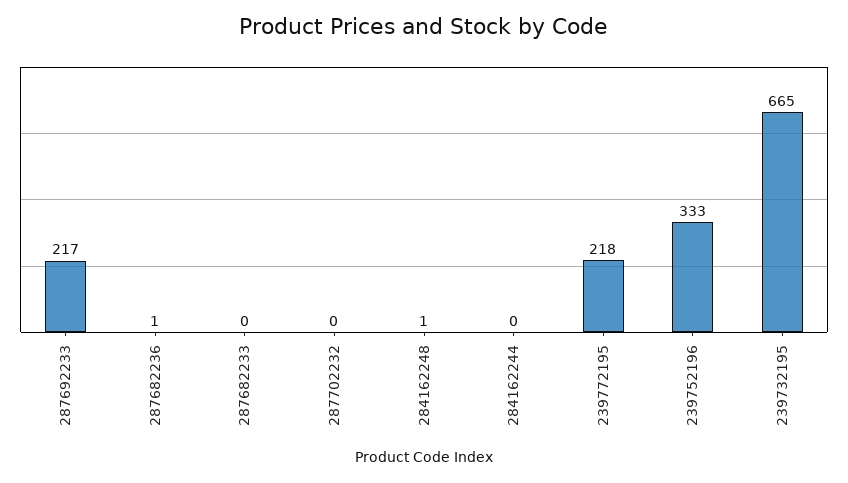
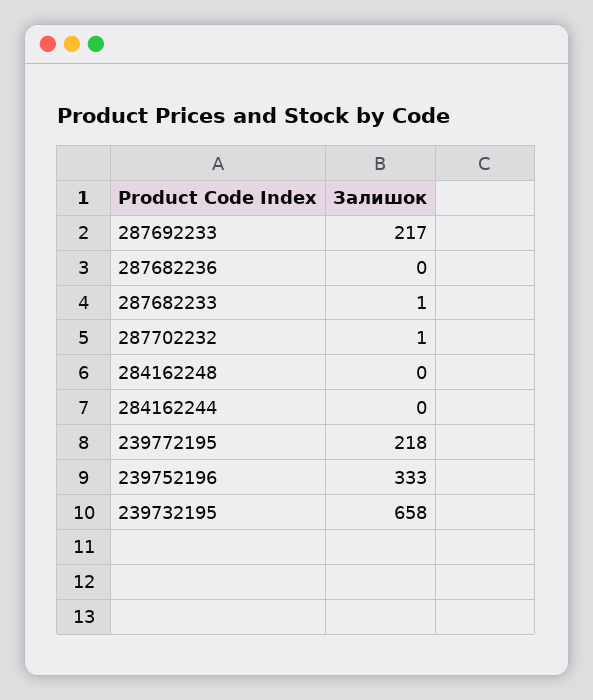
  {
    "287692233": 217,
-   "287682236": 1,
+   "287682236": 0,
-   "287682233": 0,
+   "287682233": 1,
-   "287702232": 0,
+   "287702232": 1,
-   "284162248": 1,
+   "284162248": 0,
    "284162244": 0,
    "239772195": 218,
    "239752196": 333,
-   "239732195": 665
+   "239732195": 658
  }

